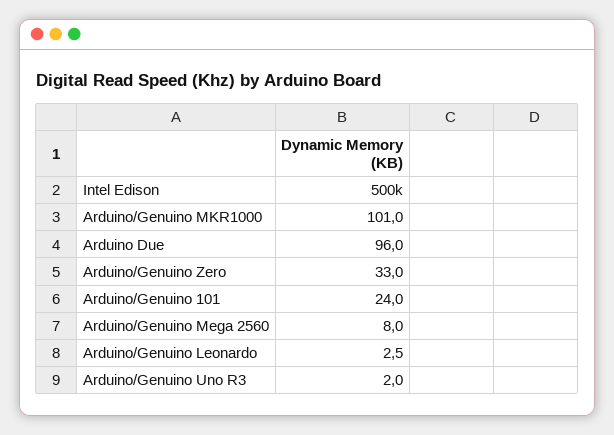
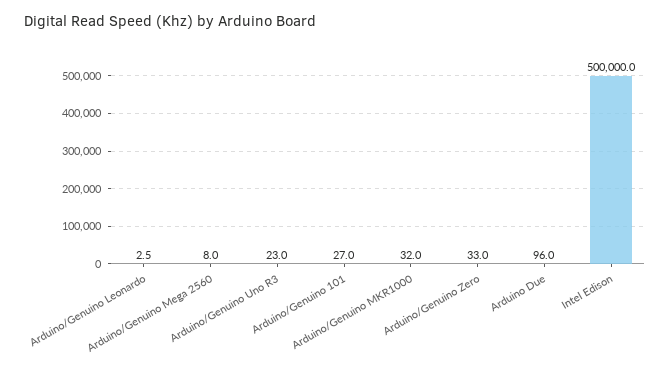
  {
    "Intel Edison": 500000,
-   "Arduino/Genuino MKR1000": 101,
+   "Arduino/Genuino MKR1000": 32,
    "Arduino Due": 96,
    "Arduino/Genuino Zero": 33,
-   "Arduino/Genuino 101": 24,
+   "Arduino/Genuino 101": 27,
    "Arduino/Genuino Mega 2560": 8,
    "Arduino/Genuino Leonardo": 2.5,
-   "Arduino/Genuino Uno R3": 2
+   "Arduino/Genuino Uno R3": 23
  }

